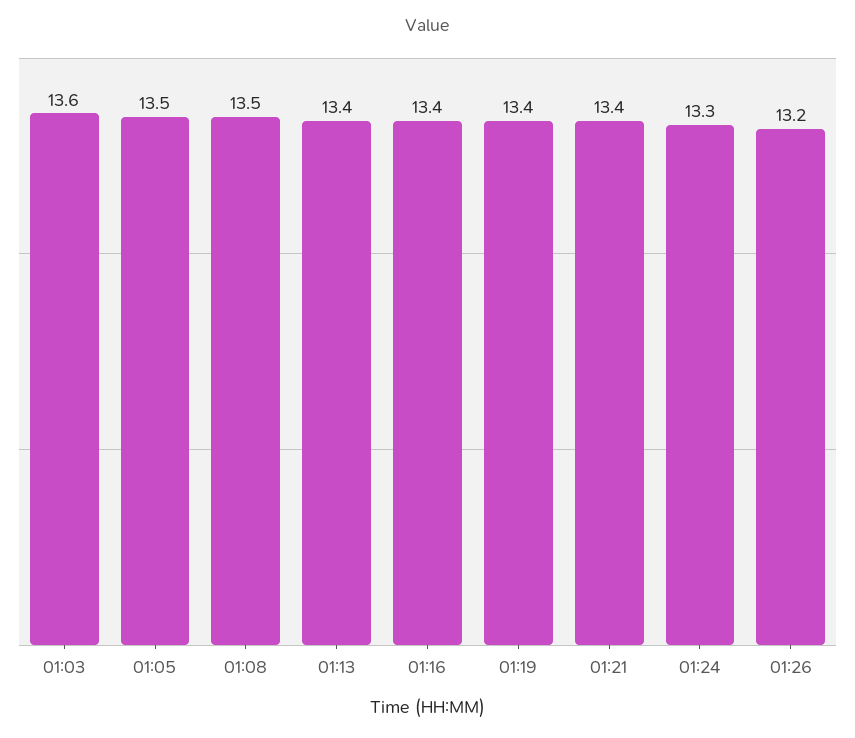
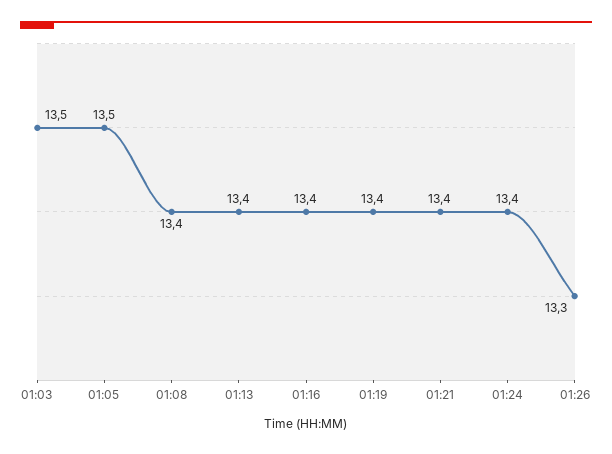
  {
-   "01:03": 13.6,
+   "01:03": 13.5,
    "01:05": 13.5,
-   "01:08": 13.5,
+   "01:08": 13.4,
    "01:13": 13.4,
    "01:16": 13.4,
    "01:19": 13.4,
    "01:21": 13.4,
-   "01:24": 13.3,
+   "01:24": 13.4,
-   "01:26": 13.2
+   "01:26": 13.3
  }

